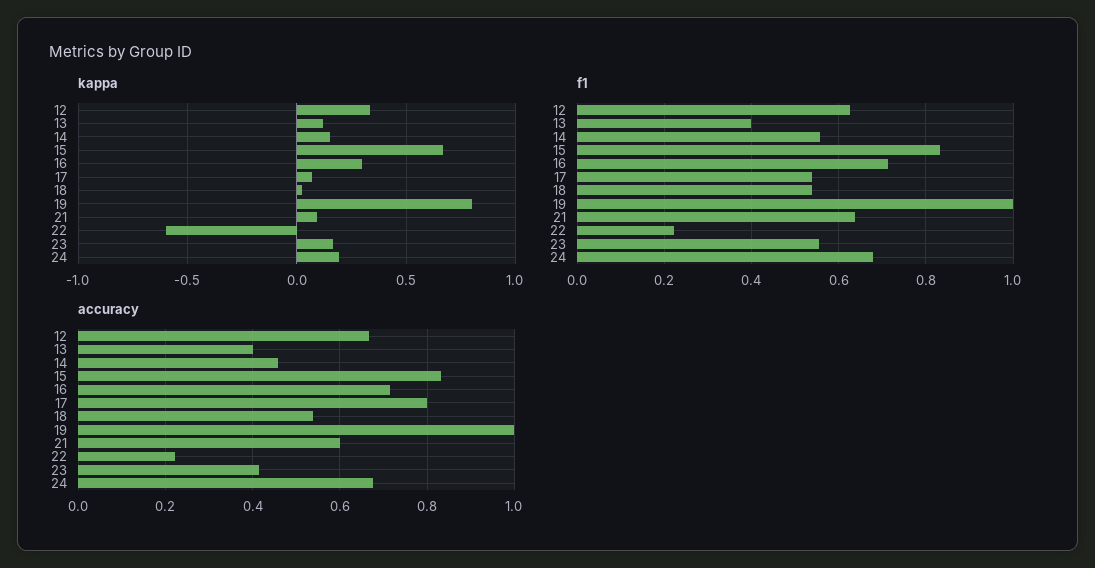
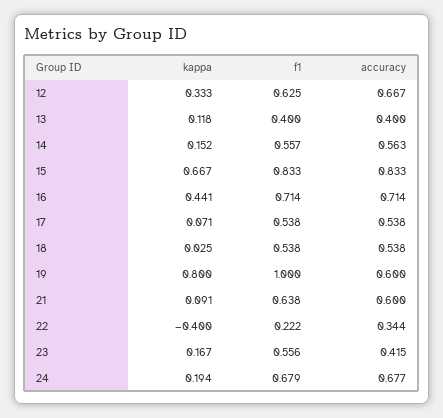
  {
    "kappa": {
      "12": 0.333,
      "13": 0.118,
      "14": 0.152,
      "15": 0.667,
-     "16": 0.3,
+     "16": 0.441,
      "17": 0.071,
      "18": 0.025,
      "19": 0.8,
      "21": 0.091,
-     "22": -0.6,
+     "22": -0.4,
      "23": 0.167,
      "24": 0.194
    },
    "f1": {
      "12": 0.625,
      "13": 0.4,
      "14": 0.557,
      "15": 0.833,
      "16": 0.714,
      "17": 0.538,
      "18": 0.538,
      "19": 1,
      "21": 0.638,
      "22": 0.222,
      "23": 0.556,
      "24": 0.679
    },
    "accuracy": {
      "12": 0.667,
      "13": 0.4,
-     "14": 0.46,
+     "14": 0.563,
      "15": 0.833,
      "16": 0.714,
-     "17": 0.8,
+     "17": 0.538,
      "18": 0.538,
-     "19": 1,
+     "19": 0.6,
      "21": 0.6,
-     "22": 0.22,
+     "22": 0.344,
      "23": 0.415,
      "24": 0.677
    }
  }

